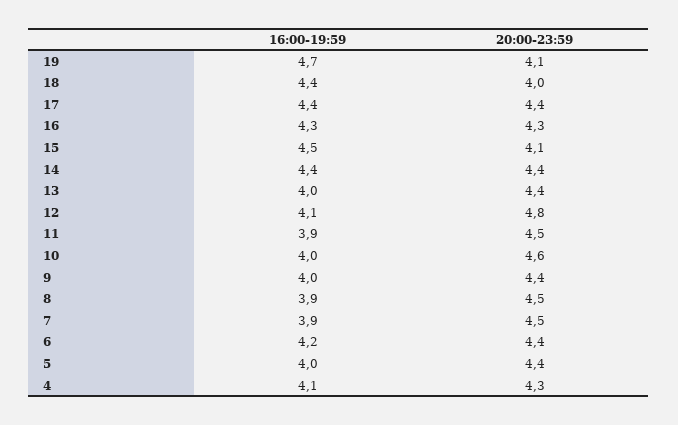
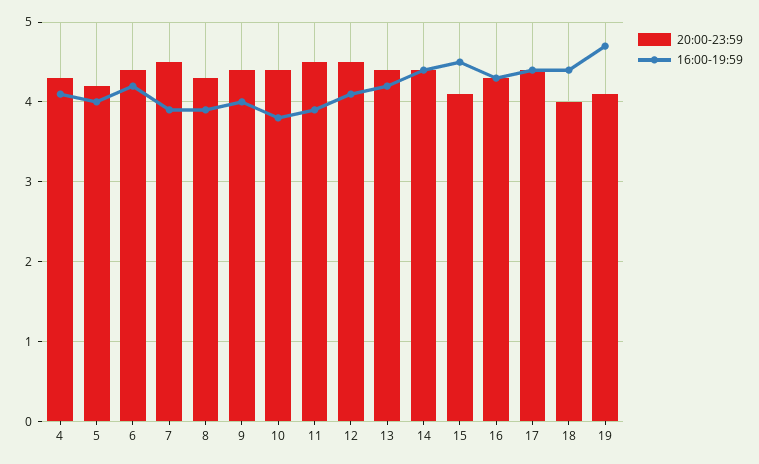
  {
    "16:00-19:59": {
      "19": 4.7,
      "18": 4.4,
      "17": 4.4,
      "16": 4.3,
      "15": 4.5,
      "14": 4.4,
-     "13": 4,
+     "13": 4.2,
      "12": 4.1,
      "11": 3.9,
-     "10": 4,
+     "10": 3.8,
      "9": 4,
      "8": 3.9,
      "7": 3.9,
      "6": 4.2,
      "5": 4,
      "4": 4.1
    },
    "20:00-23:59": {
      "19": 4.1,
      "18": 4,
      "17": 4.4,
      "16": 4.3,
      "15": 4.1,
      "14": 4.4,
      "13": 4.4,
-     "12": 4.8,
+     "12": 4.5,
      "11": 4.5,
-     "10": 4.6,
+     "10": 4.4,
      "9": 4.4,
-     "8": 4.5,
+     "8": 4.3,
      "7": 4.5,
      "6": 4.4,
-     "5": 4.4,
+     "5": 4.2,
      "4": 4.3
    }
  }

